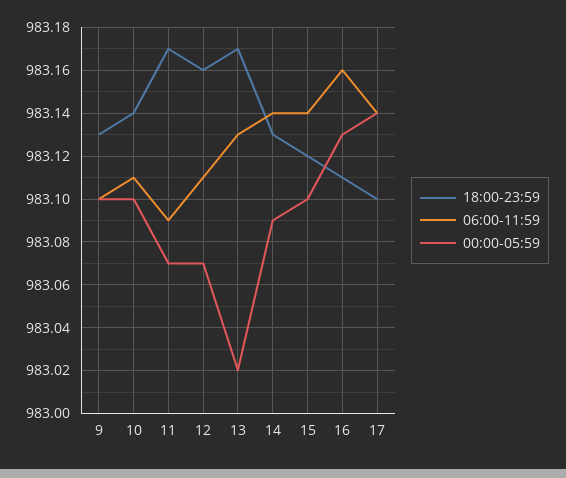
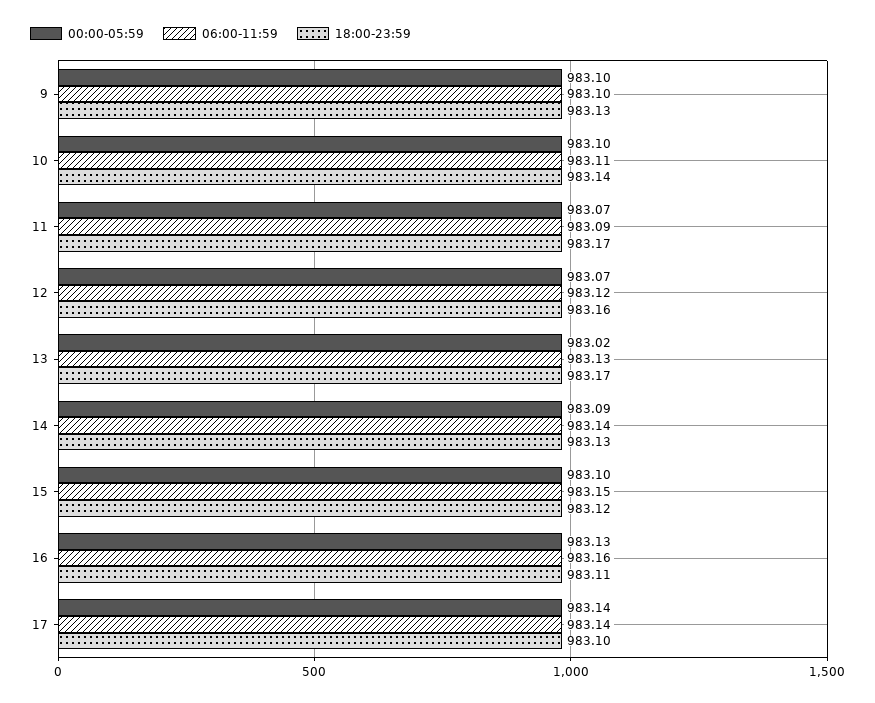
  {
    "18:00-23:59": {
      "9": 983.13,
      "10": 983.14,
      "11": 983.17,
      "12": 983.16,
      "13": 983.17,
      "14": 983.13,
      "15": 983.12,
      "16": 983.11,
      "17": 983.1
    },
    "06:00-11:59": {
      "9": 983.1,
      "10": 983.11,
      "11": 983.09,
-     "12": 983.11,
+     "12": 983.12,
      "13": 983.13,
      "14": 983.14,
-     "15": 983.14,
+     "15": 983.15,
      "16": 983.16,
      "17": 983.14
    },
    "00:00-05:59": {
      "9": 983.1,
      "10": 983.1,
      "11": 983.07,
      "12": 983.07,
      "13": 983.02,
      "14": 983.09,
      "15": 983.1,
      "16": 983.13,
      "17": 983.14
    }
  }

